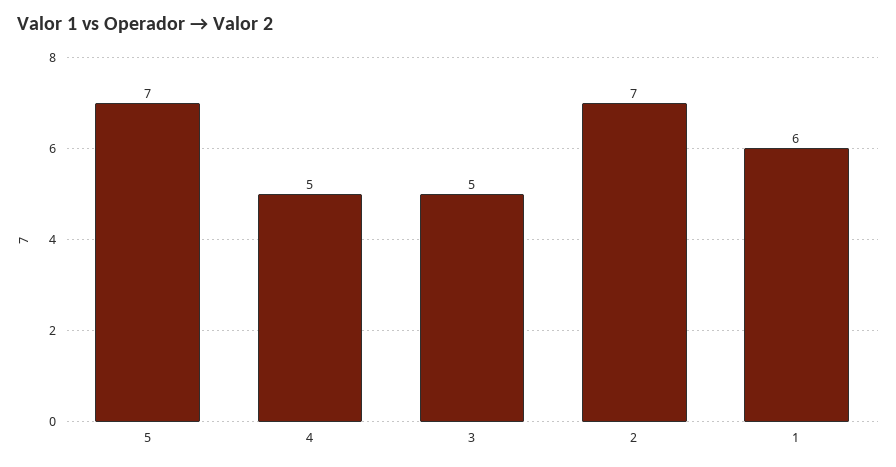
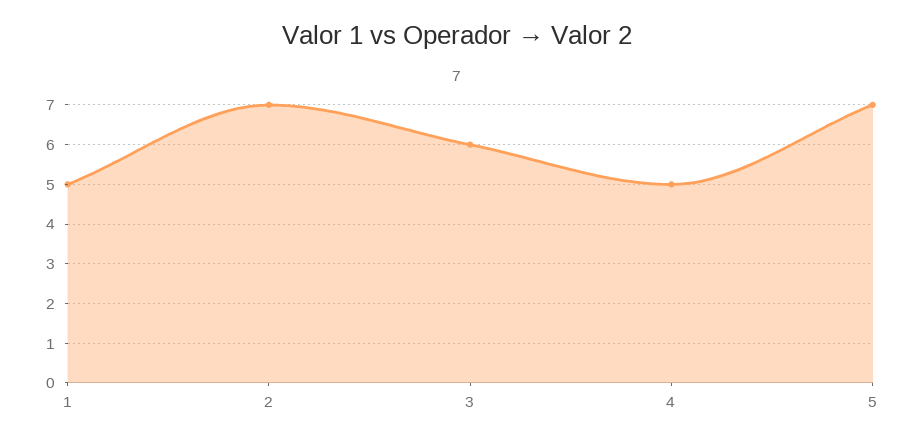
  {
    "5": 7,
    "4": 5,
-   "3": 5,
+   "3": 6,
    "2": 7,
-   "1": 6
+   "1": 5
  }

